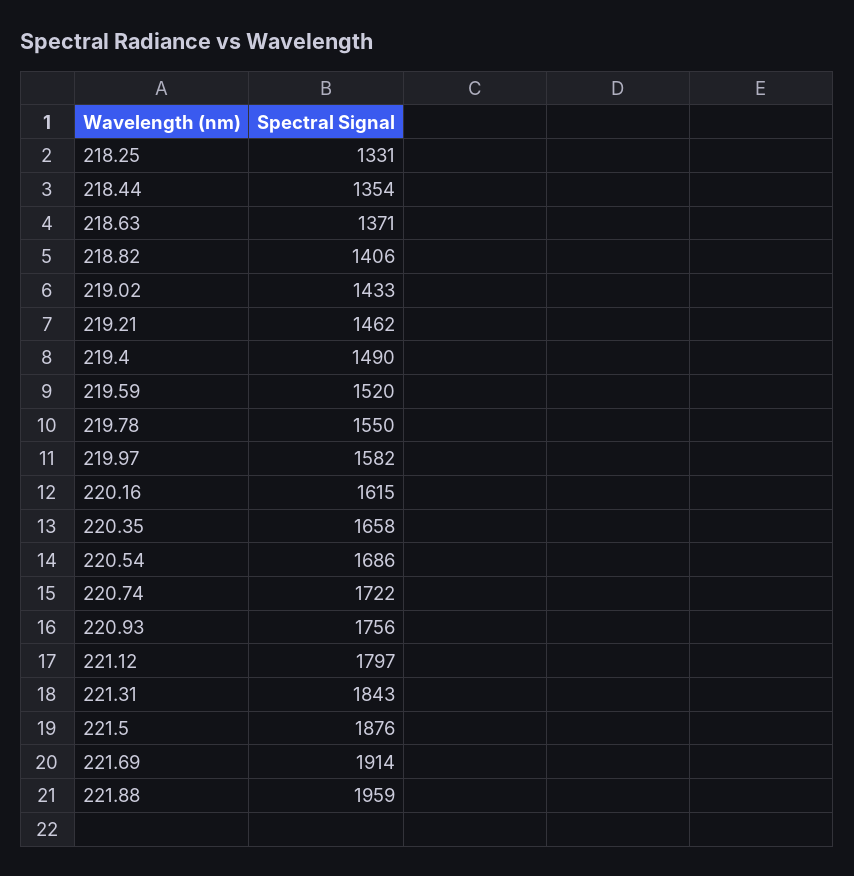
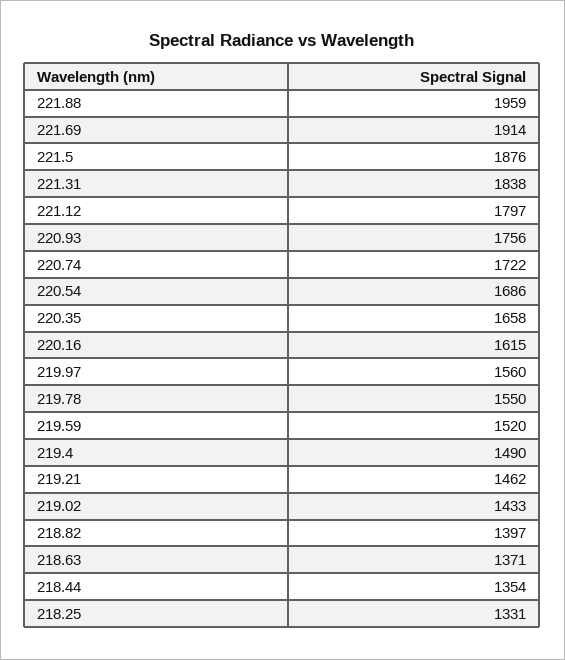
  {
    "218.25": 1331,
    "218.44": 1354,
    "218.63": 1371,
-   "218.82": 1406,
+   "218.82": 1397,
    "219.02": 1433,
    "219.21": 1462,
    "219.4": 1490,
    "219.59": 1520,
    "219.78": 1550,
-   "219.97": 1582,
+   "219.97": 1560,
    "220.16": 1615,
    "220.35": 1658,
    "220.54": 1686,
    "220.74": 1722,
    "220.93": 1756,
    "221.12": 1797,
-   "221.31": 1843,
+   "221.31": 1838,
    "221.5": 1876,
    "221.69": 1914,
    "221.88": 1959
  }

